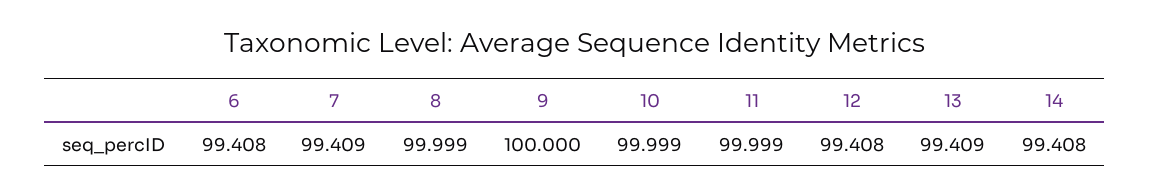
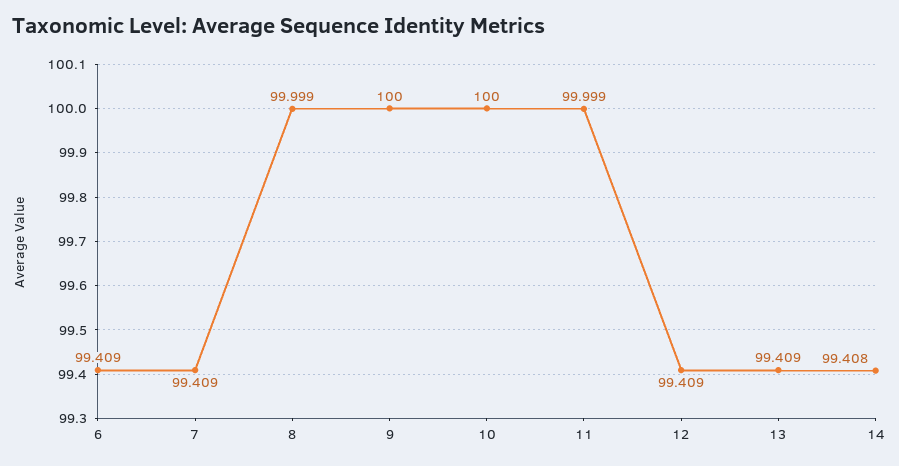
  {
-   "6": 99.408,
+   "6": 99.409,
    "7": 99.409,
    "8": 99.999,
    "9": 100,
-   "10": 99.999,
+   "10": 100,
    "11": 99.999,
-   "12": 99.408,
+   "12": 99.409,
    "13": 99.409,
    "14": 99.408
  }

